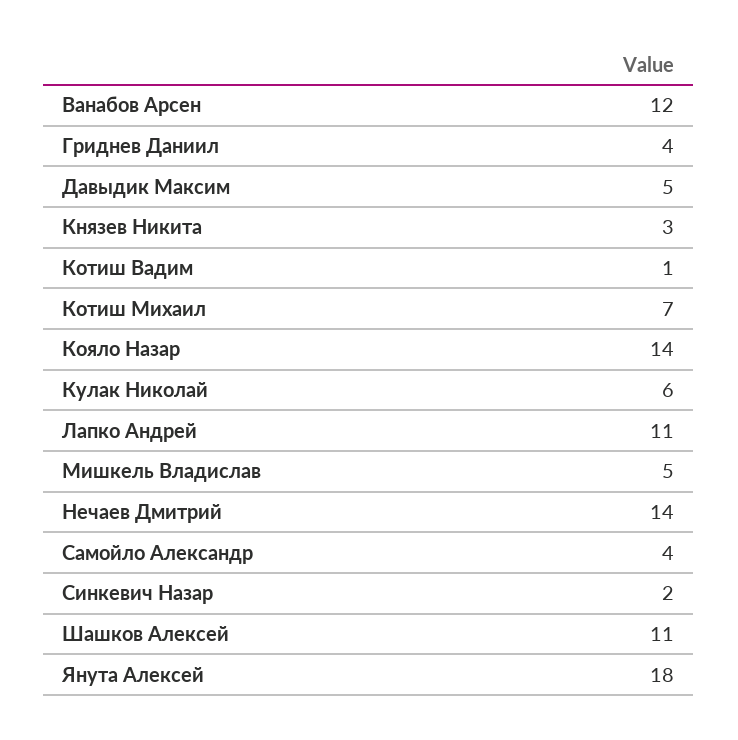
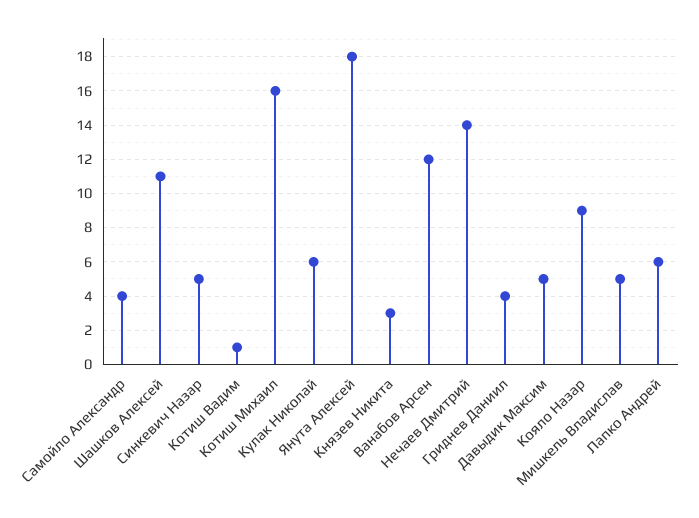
  {
    "Ванабов Арсен": 12,
    "Гриднев Даниил": 4,
    "Давыдик Максим": 5,
    "Князев Никита": 3,
    "Котиш Вадим": 1,
-   "Котиш Михаил": 7,
+   "Котиш Михаил": 16,
-   "Кояло Назар": 14,
+   "Кояло Назар": 9,
    "Кулак Николай": 6,
-   "Лапко Андрей": 11,
+   "Лапко Андрей": 6,
    "Мишкель Владислав": 5,
    "Нечаев Дмитрий": 14,
    "Самойло Александр": 4,
-   "Синкевич Назар": 2,
+   "Синкевич Назар": 5,
    "Шашков Алексей": 11,
    "Янута Алексей": 18
  }

